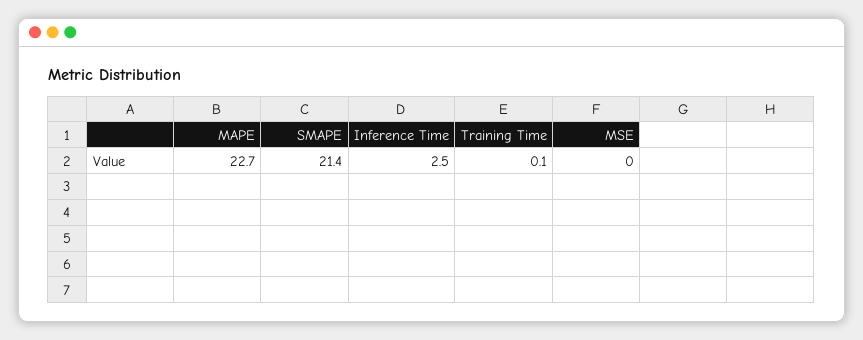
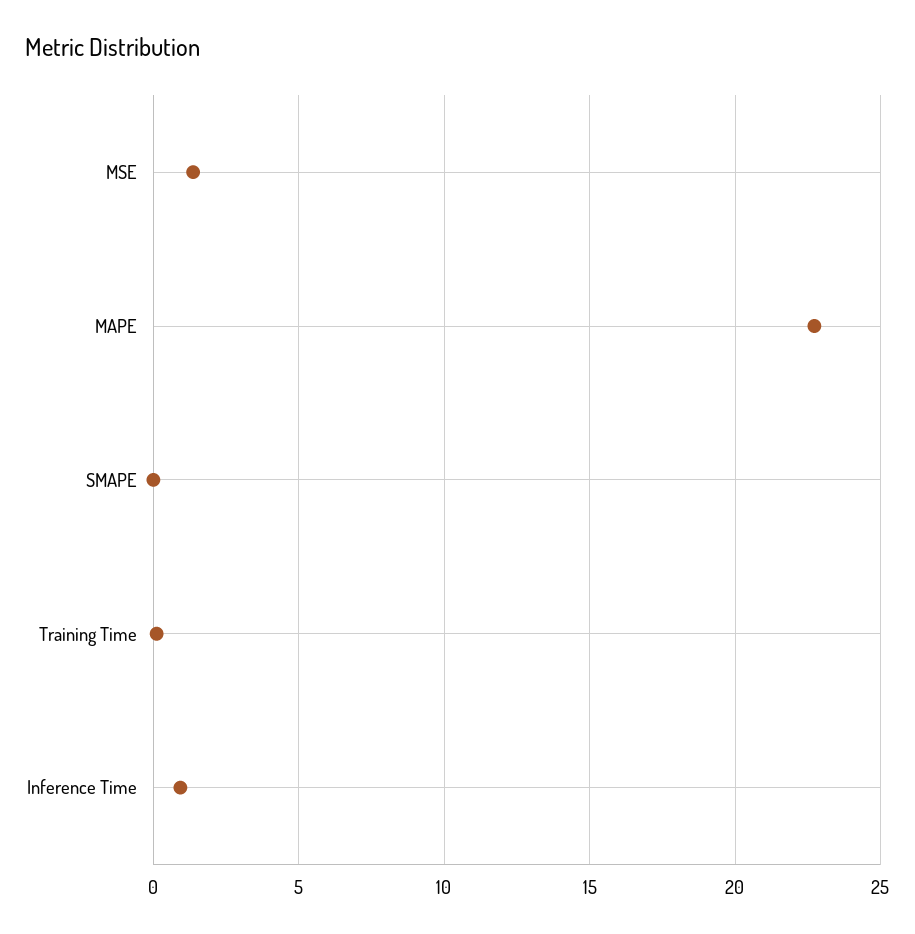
  {
    "MAPE": 22.7,
-   "SMAPE": 21.4,
+   "SMAPE": 0,
-   "Inference Time": 2.5,
+   "Inference Time": 1,
    "Training Time": 0.1,
-   "MSE": 0
+   "MSE": 1.5
  }

